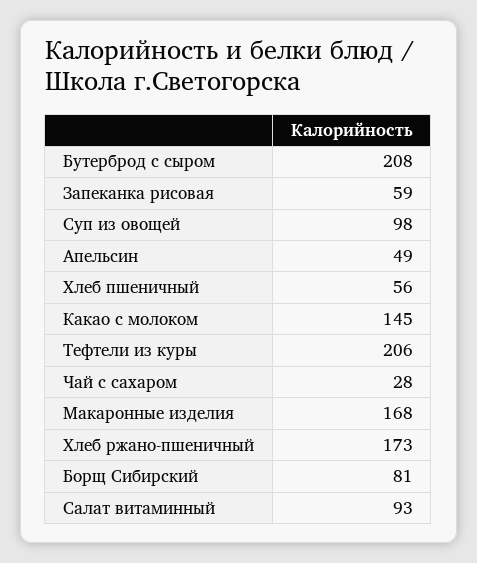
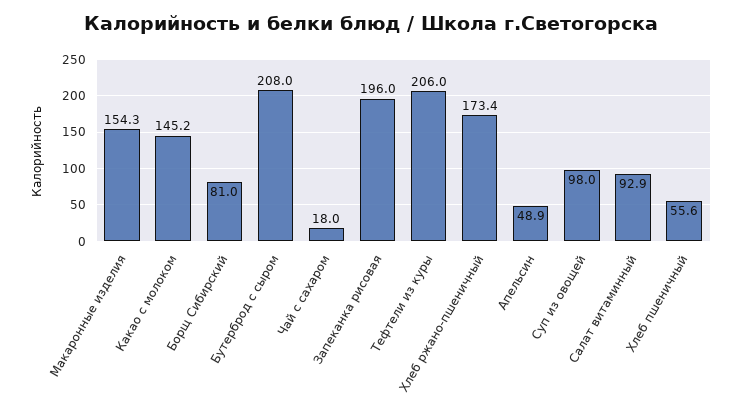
  {
    "Бутерброд с сыром": 208,
-   "Запеканка рисовая": 59,
+   "Запеканка рисовая": 196,
    "Суп из овощей": 98,
    "Апельсин": 48.9,
    "Хлеб пшеничный": 55.6,
    "Какао с молоком": 145.2,
    "Тефтели из куры": 206,
-   "Чай с сахаром": 28,
+   "Чай с сахаром": 18,
-   "Макаронные изделия": 168,
+   "Макаронные изделия": 154.3,
    "Хлеб ржано-пшеничный": 173.4,
    "Борщ Сибирский": 81,
    "Салат витаминный": 92.9
  }

